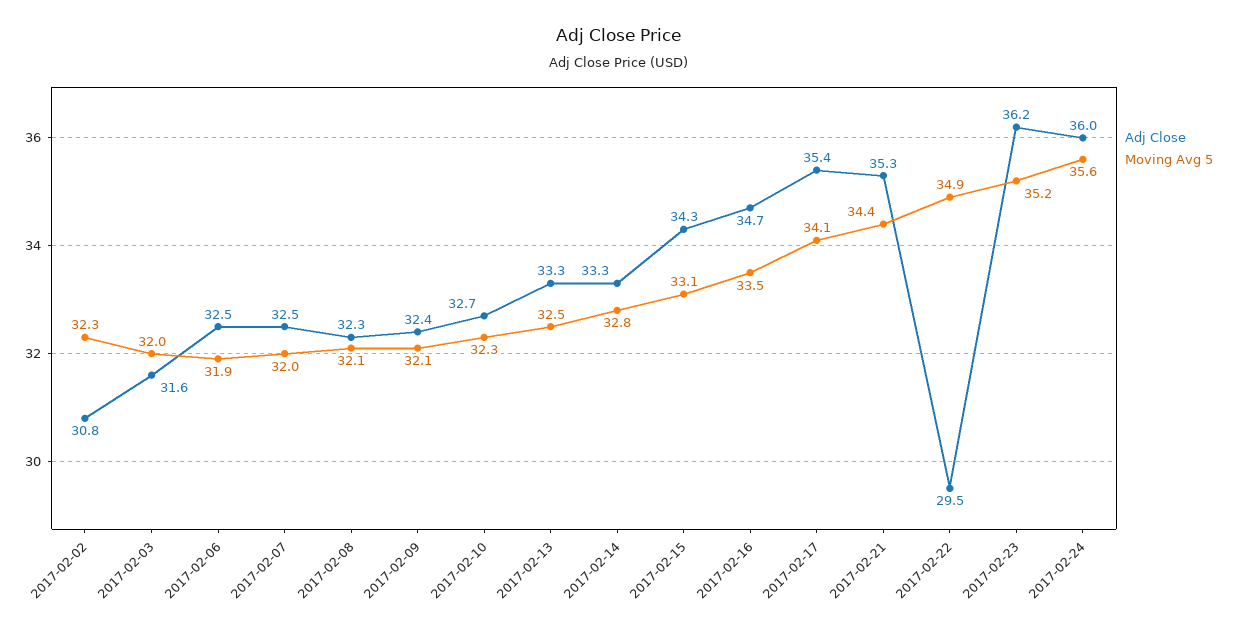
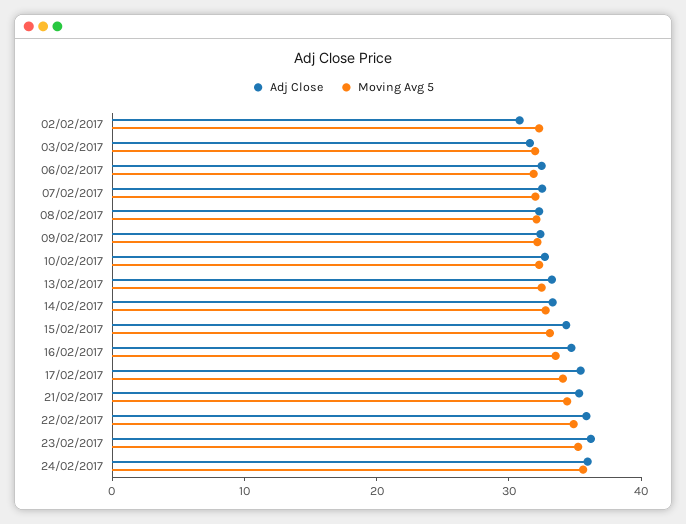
  {
    "Adj Close": {
      "2017-02-02": 30.8,
      "2017-02-03": 31.6,
      "2017-02-06": 32.5,
      "2017-02-07": 32.5,
      "2017-02-08": 32.3,
      "2017-02-09": 32.4,
      "2017-02-10": 32.7,
      "2017-02-13": 33.3,
      "2017-02-14": 33.3,
      "2017-02-15": 34.3,
      "2017-02-16": 34.7,
      "2017-02-17": 35.4,
      "2017-02-21": 35.3,
-     "2017-02-22": 29.5,
+     "2017-02-22": 36,
      "2017-02-23": 36.2,
      "2017-02-24": 36
    },
    "Moving Avg 5": {
      "2017-02-02": 32.3,
      "2017-02-03": 32,
      "2017-02-06": 31.9,
      "2017-02-07": 32,
      "2017-02-08": 32.1,
      "2017-02-09": 32.1,
      "2017-02-10": 32.3,
      "2017-02-13": 32.5,
      "2017-02-14": 32.8,
      "2017-02-15": 33.1,
      "2017-02-16": 33.5,
      "2017-02-17": 34.1,
      "2017-02-21": 34.4,
      "2017-02-22": 34.9,
      "2017-02-23": 35.2,
      "2017-02-24": 35.6
    }
  }

